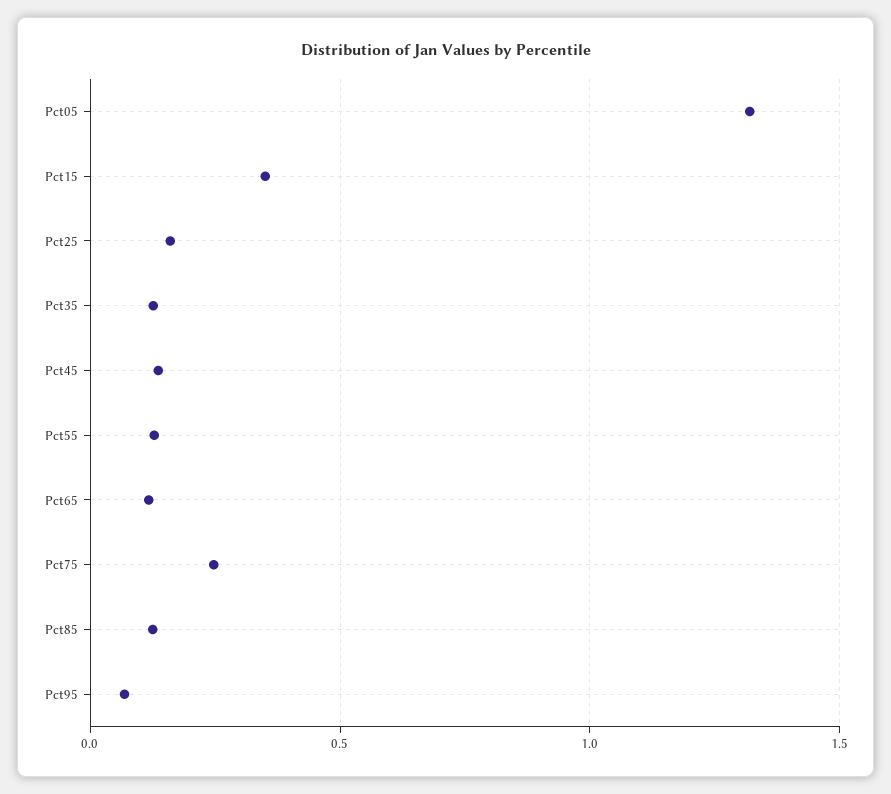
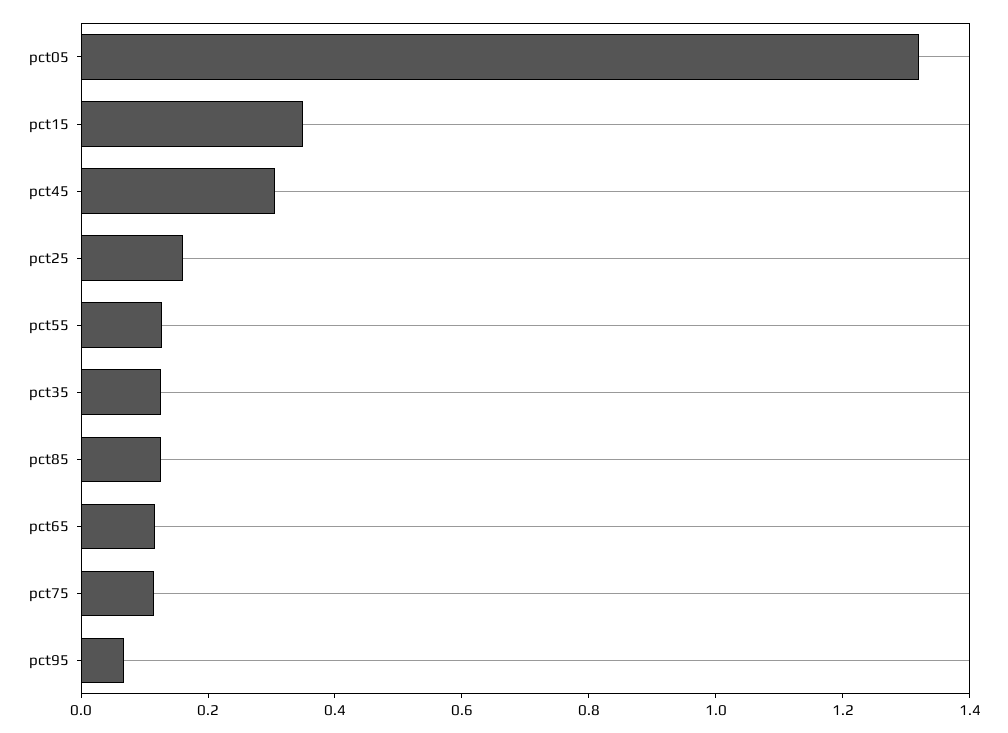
  {
    "Pct05": 1.3,
    "Pct15": 0.35,
    "Pct25": 0.15,
    "Pct35": 0.15,
-   "Pct45": 0.15,
+   "Pct45": 0.3,
    "Pct55": 0.15,
    "Pct65": 0.1,
-   "Pct75": 0.25,
+   "Pct75": 0.1,
    "Pct85": 0.15,
    "Pct95": 0.05
  }

